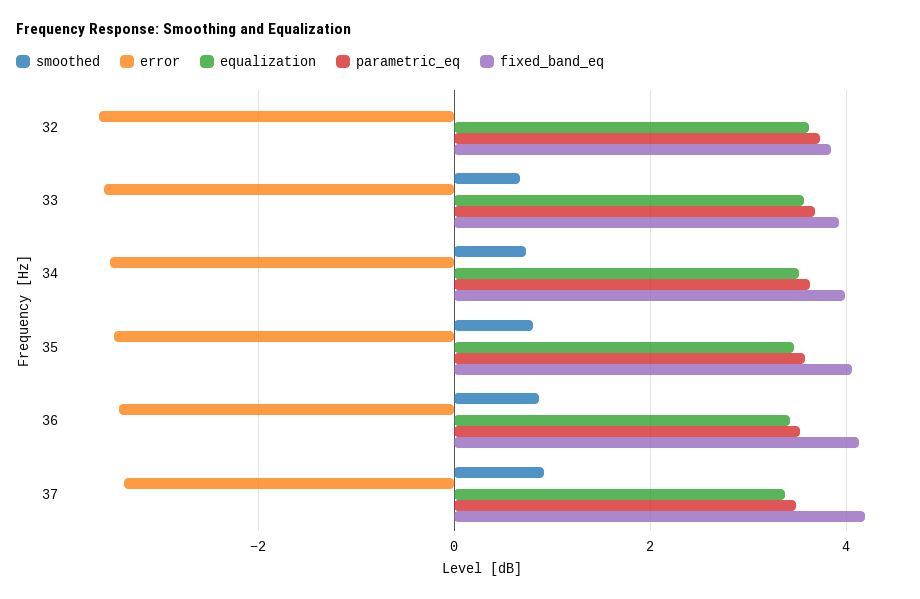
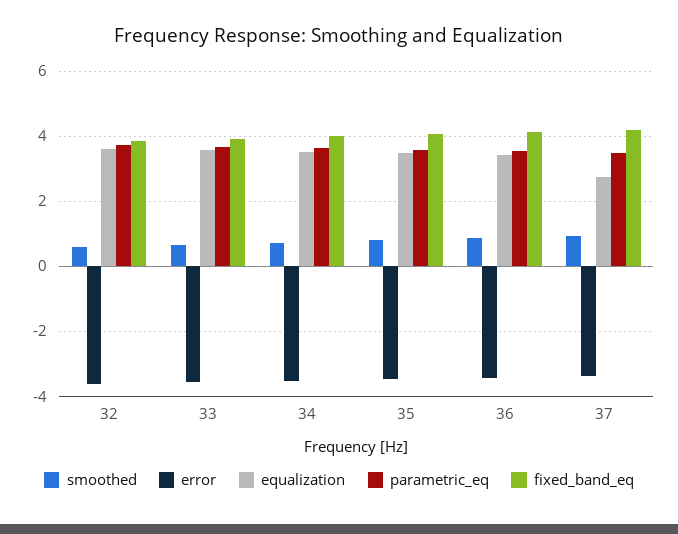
  {
    "smoothed": {
-     "32": 0,
+     "32": 0.6,
      "33": 0.6,
      "34": 0.8,
      "35": 0.8,
      "36": 0.8,
      "37": 1
    },
    "error": {
      "32": -3.6,
      "33": -3.6,
      "34": -3.6,
      "35": -3.4,
      "36": -3.4,
      "37": -3.4
    },
    "equalization": {
      "32": 3.6,
      "33": 3.6,
      "34": 3.6,
      "35": 3.4,
      "36": 3.4,
-     "37": 3.4
+     "37": 2.8
    },
    "parametric_eq": {
      "32": 3.8,
      "33": 3.6,
      "34": 3.6,
      "35": 3.6,
      "36": 3.6,
      "37": 3.4
    },
    "fixed_band_eq": {
      "32": 3.8,
      "33": 4,
      "34": 4,
      "35": 4,
      "36": 4.2,
      "37": 4.2
    }
  }

